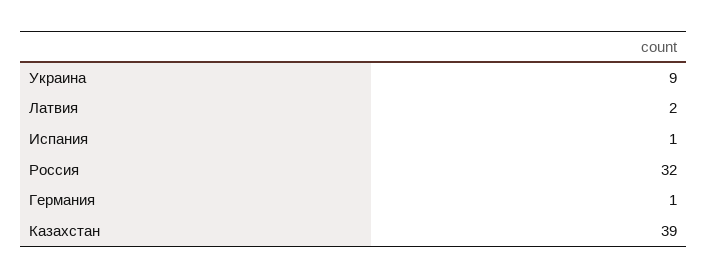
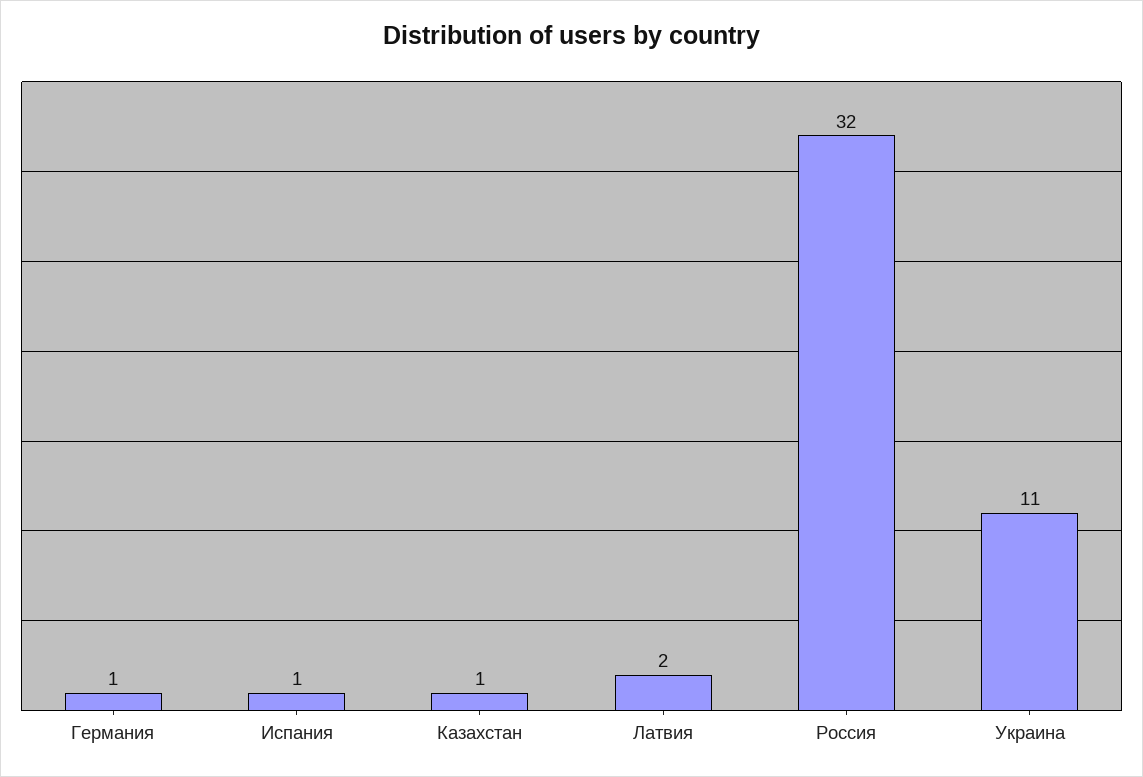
  {
-   "Украина": 9,
+   "Украина": 11,
    "Латвия": 2,
    "Испания": 1,
    "Россия": 32,
    "Германия": 1,
-   "Казахстан": 39
+   "Казахстан": 1
  }

